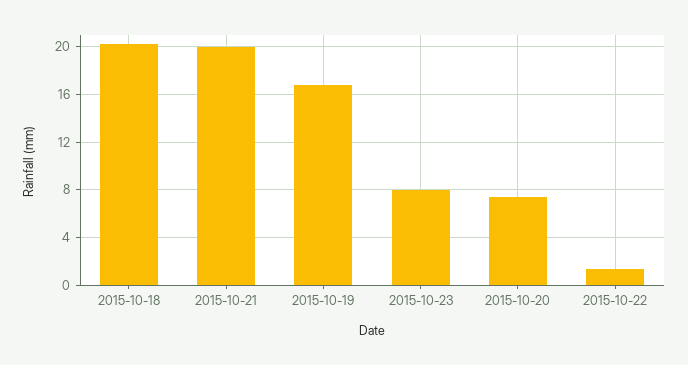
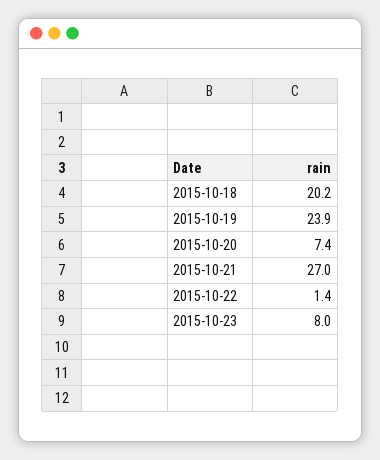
  {
    "2015-10-18": 20.2,
-   "2015-10-21": 20,
+   "2015-10-21": 27,
-   "2015-10-19": 17,
+   "2015-10-19": 23.9,
    "2015-10-23": 8,
    "2015-10-20": 7.4,
    "2015-10-22": 1.4
  }

